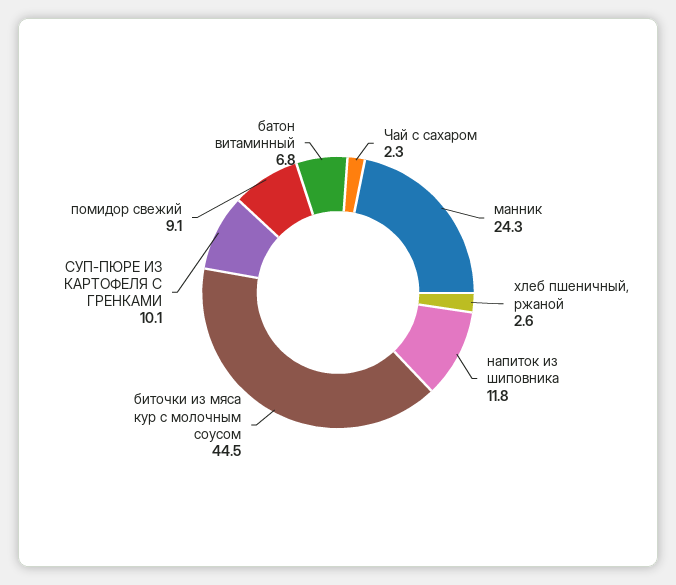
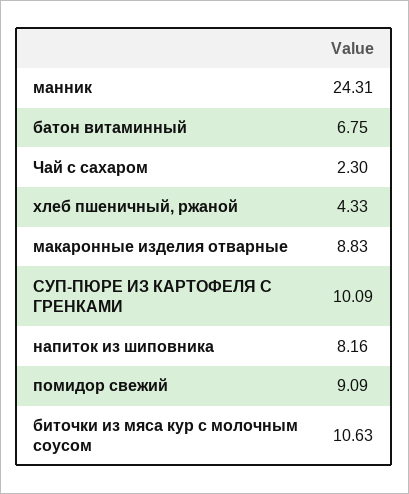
  {
    "Чай с сахаром": 2.3,
    "манник": 24.31,
-   "хлеб пшеничный, ржаной": 2.6,
+   "хлеб пшеничный, ржаной": 4.33,
-   "напиток из шиповника": 11.8,
+   "напиток из шиповника": 8.16,
-   "биточки из мяса кур с молочным соусом": 44.5,
+   "биточки из мяса кур с молочным соусом": 10.63,
    "СУП-ПЮРЕ ИЗ КАРТОФЕЛЯ С ГРЕНКАМИ": 10.09,
    "помидор свежий": 9.09,
-   "батон витаминный": 6.75
+   "батон витаминный": 6.75,
+   "макаронные изделия отварные": 8.83
  }

